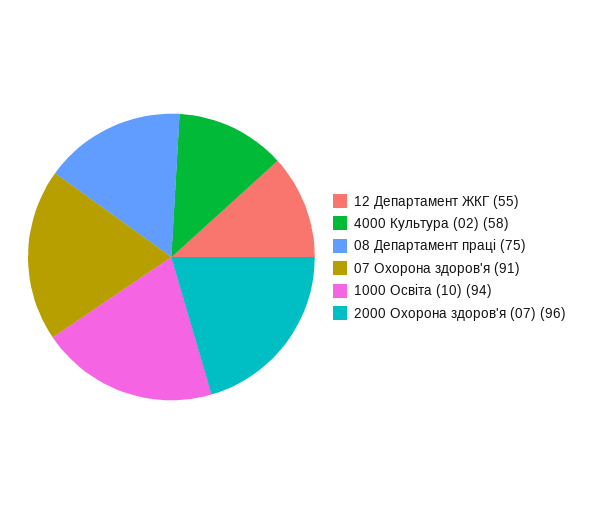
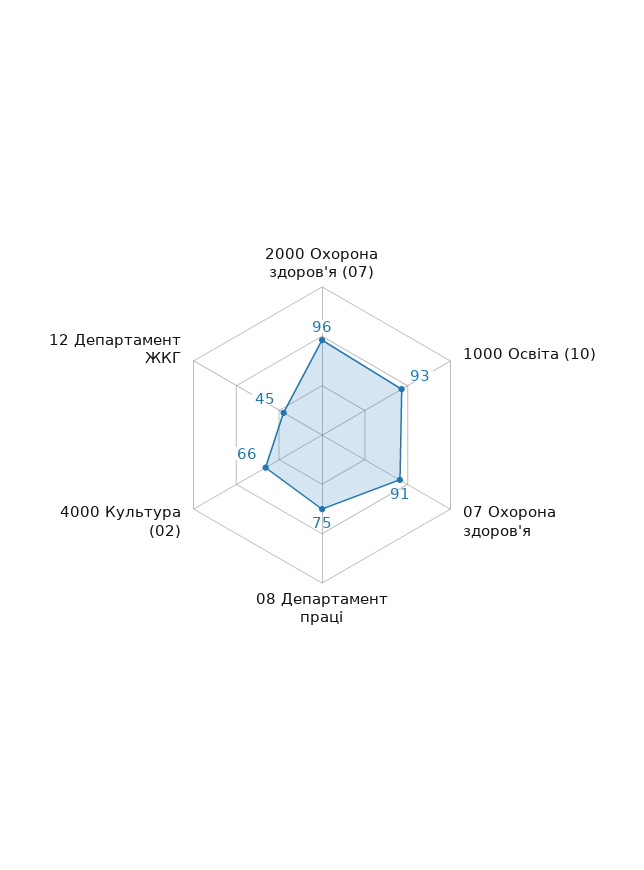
  {
-   "12 Департамент ЖКГ": 55,
+   "12 Департамент ЖКГ": 45,
-   "4000 Культура (02)": 58,
+   "4000 Культура (02)": 66,
    "08 Департамент праці": 75,
    "07 Охорона здоров'я": 91,
-   "1000 Освіта (10)": 94,
+   "1000 Освіта (10)": 93,
    "2000 Охорона здоров'я (07)": 96
  }

